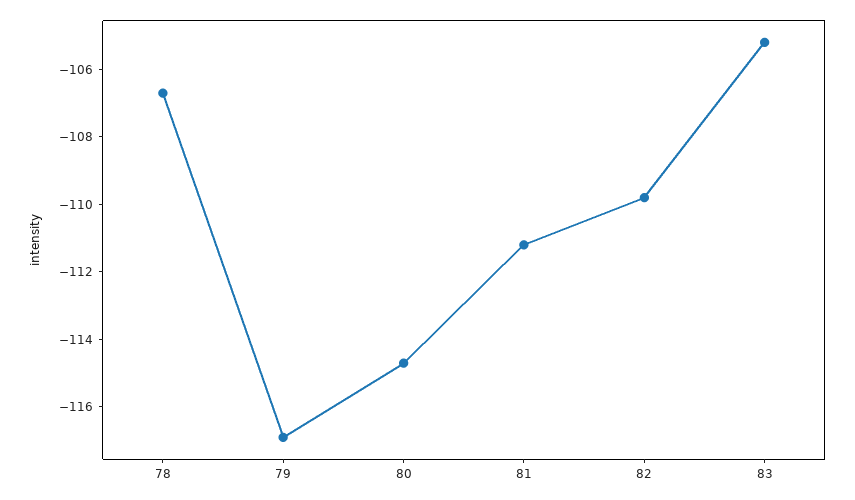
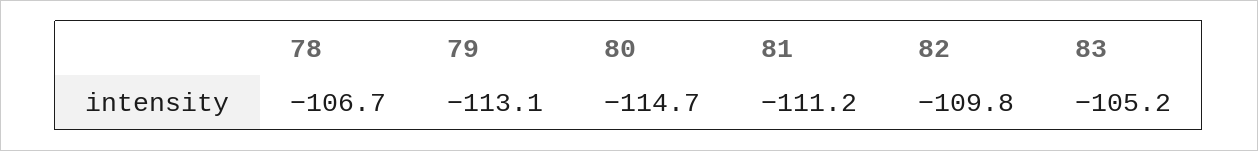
  {
    "78": -106.7,
-   "79": -117,
+   "79": -113.1,
    "80": -114.7,
    "81": -111.2,
    "82": -109.8,
    "83": -105.2
  }

